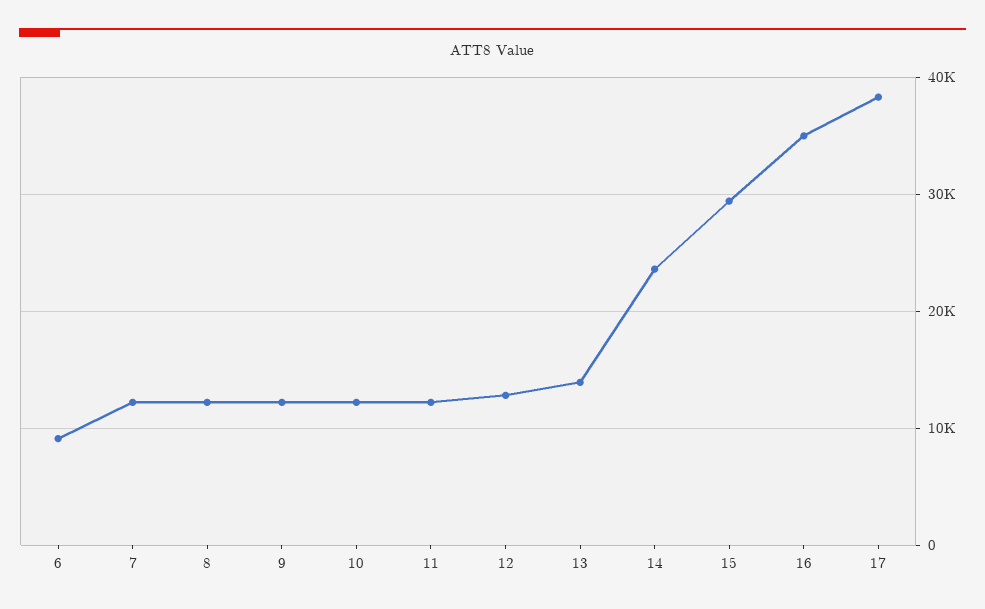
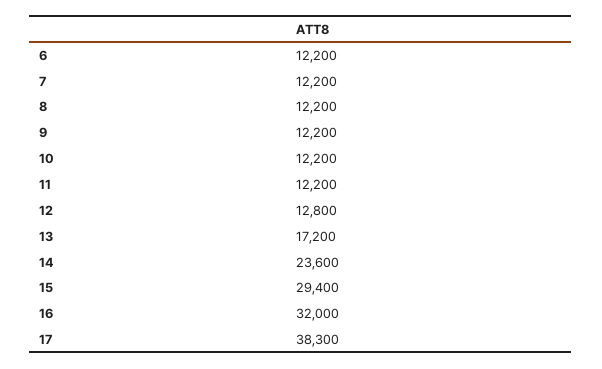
  {
-   "6": 9000,
+   "6": 12200,
    "7": 12200,
    "8": 12200,
    "9": 12200,
    "10": 12200,
    "11": 12200,
    "12": 12800,
-   "13": 14000,
+   "13": 17200,
    "14": 23600,
    "15": 29400,
-   "16": 35000,
+   "16": 32000,
    "17": 38300
  }

